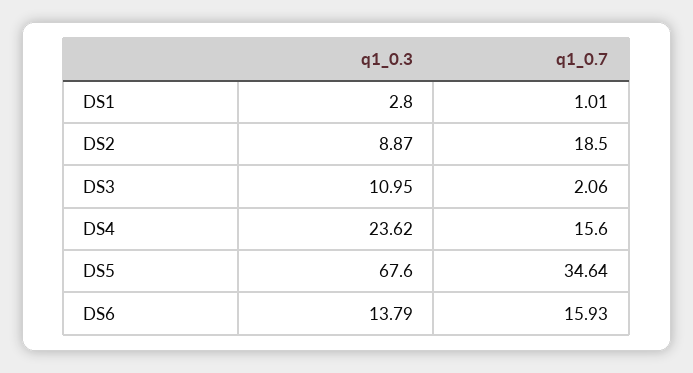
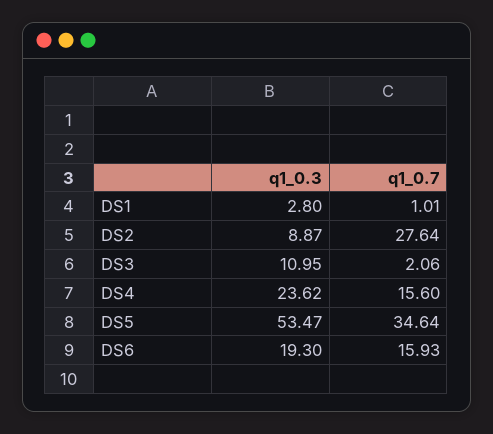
  {
    "q1_0.3": {
      "DS1": 2.8,
      "DS2": 8.87,
      "DS3": 10.95,
      "DS4": 23.62,
-     "DS5": 67.6,
+     "DS5": 53.47,
-     "DS6": 13.79
+     "DS6": 19.3
    },
    "q1_0.7": {
      "DS1": 1.01,
-     "DS2": 18.5,
+     "DS2": 27.64,
      "DS3": 2.06,
      "DS4": 15.6,
      "DS5": 34.64,
      "DS6": 15.93
    }
  }

